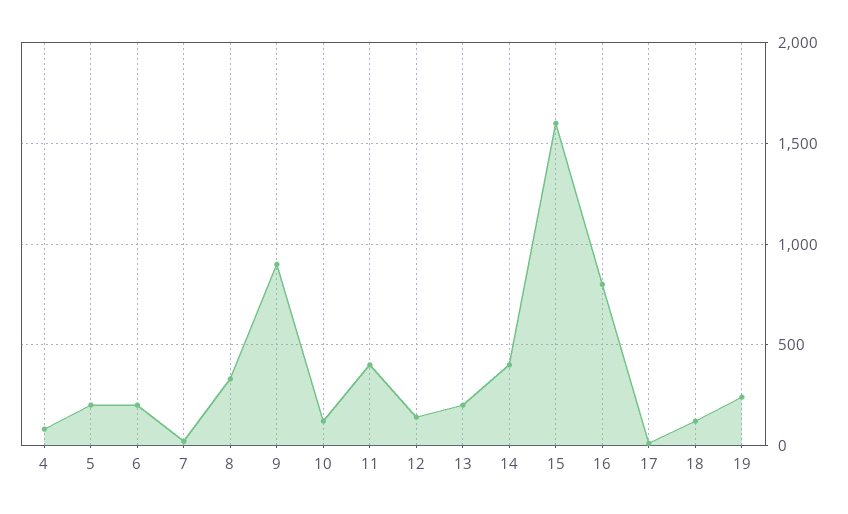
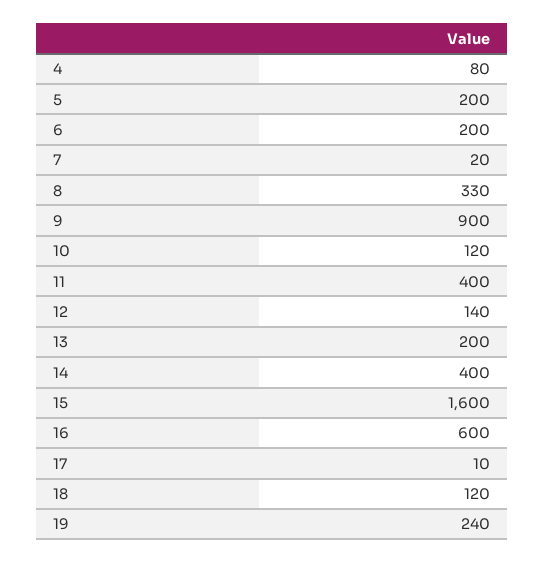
  {
    "4": 80,
    "5": 200,
    "6": 200,
    "7": 20,
    "8": 330,
    "9": 900,
    "10": 120,
    "11": 400,
    "12": 140,
    "13": 200,
    "14": 400,
    "15": 1600,
-   "16": 800,
+   "16": 600,
    "17": 10,
    "18": 120,
    "19": 240
  }

